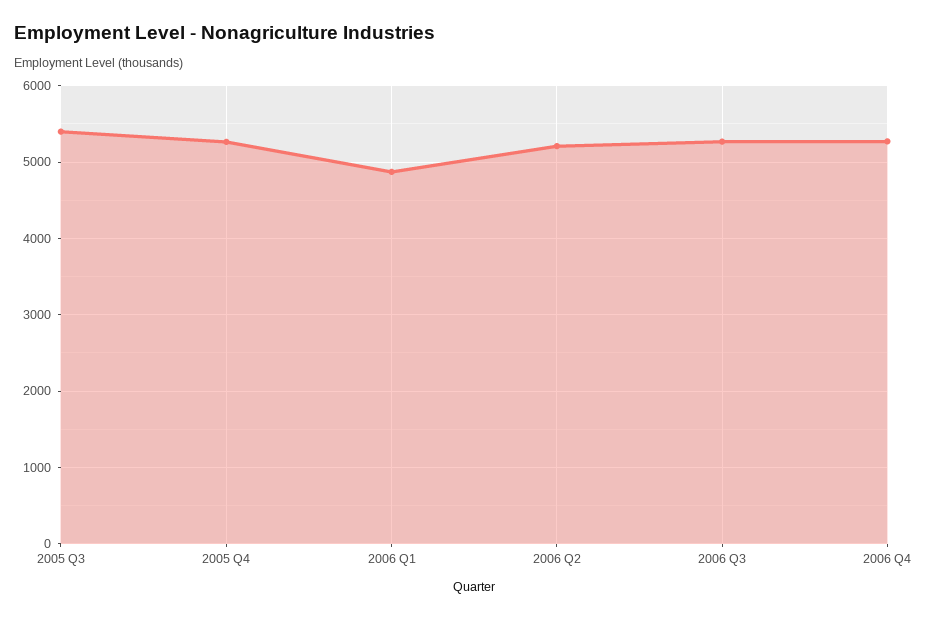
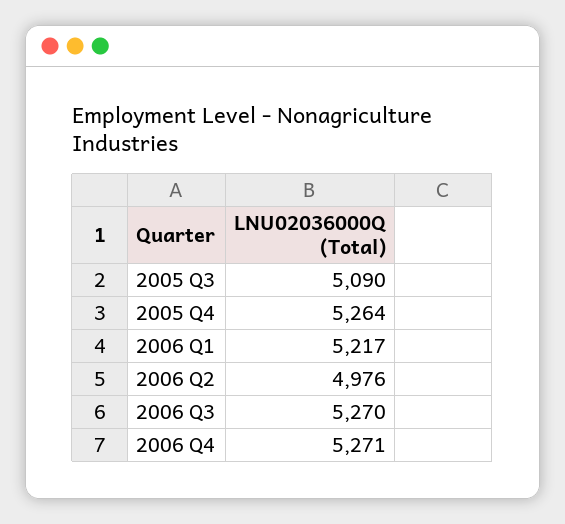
  {
-   "2005 Q3": 5400,
+   "2005 Q3": 5090,
    "2005 Q4": 5264,
-   "2006 Q1": 4900,
+   "2006 Q1": 5217,
-   "2006 Q2": 5200,
+   "2006 Q2": 4976,
    "2006 Q3": 5270,
    "2006 Q4": 5271
  }

